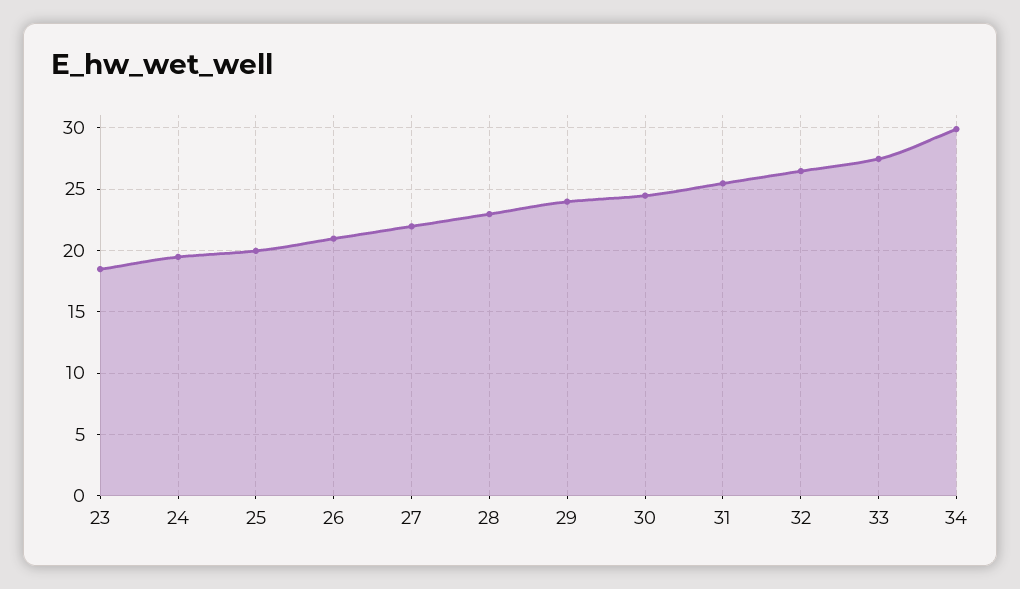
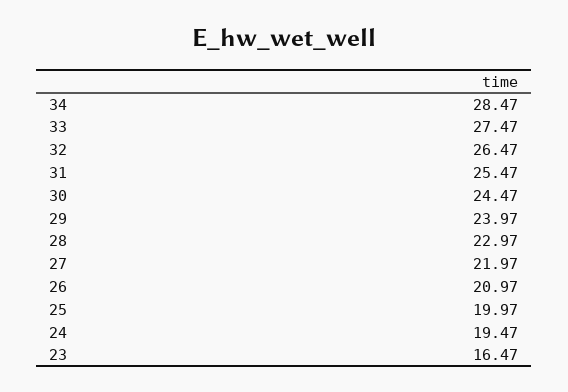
  {
-   "23": 18.5,
+   "23": 16.47,
    "24": 19.47,
    "25": 19.97,
    "26": 20.97,
    "27": 21.97,
    "28": 22.97,
    "29": 23.97,
    "30": 24.47,
    "31": 25.47,
    "32": 26.47,
    "33": 27.47,
-   "34": 30
+   "34": 28.47
  }

